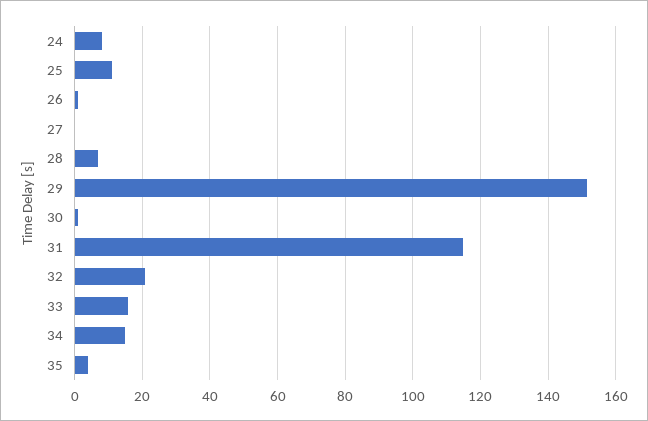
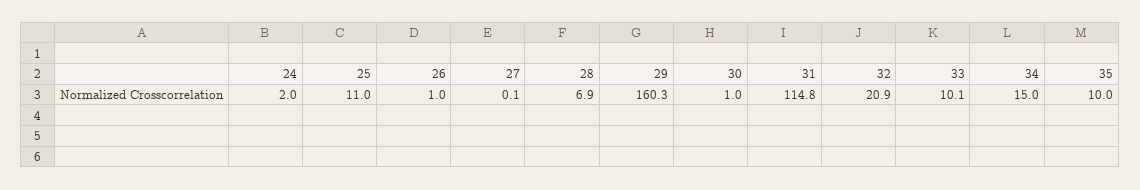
  {
-   "24": 8,
+   "24": 2,
    "25": 11,
    "26": 1,
    "27": 0.1,
    "28": 6.9,
-   "29": 152,
+   "29": 160.3,
    "30": 1,
    "31": 114.8,
    "32": 20.9,
-   "33": 16,
+   "33": 10.1,
    "34": 15,
-   "35": 4
+   "35": 10
  }

